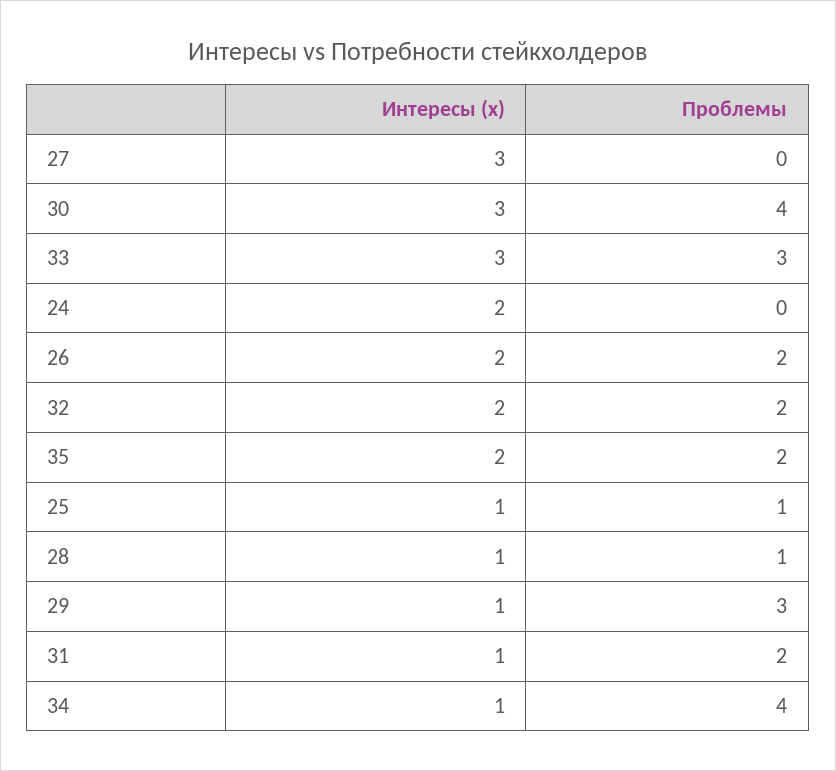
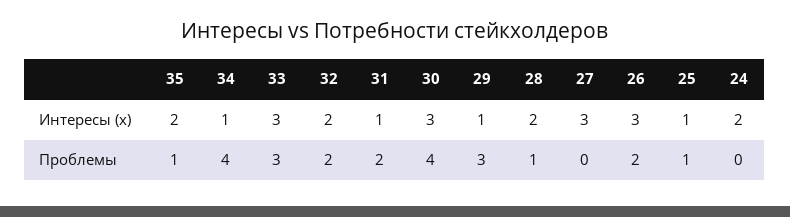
  {
    "Интересы (x)": {
      "27": 3,
      "30": 3,
      "33": 3,
      "24": 2,
-     "26": 2,
+     "26": 3,
      "32": 2,
      "35": 2,
      "25": 1,
-     "28": 1,
+     "28": 2,
      "29": 1,
      "31": 1,
      "34": 1
    },
    "Проблемы": {
      "27": 0,
      "30": 4,
      "33": 3,
      "24": 0,
      "26": 2,
      "32": 2,
-     "35": 2,
+     "35": 1,
      "25": 1,
      "28": 1,
      "29": 3,
      "31": 2,
      "34": 4
    }
  }

